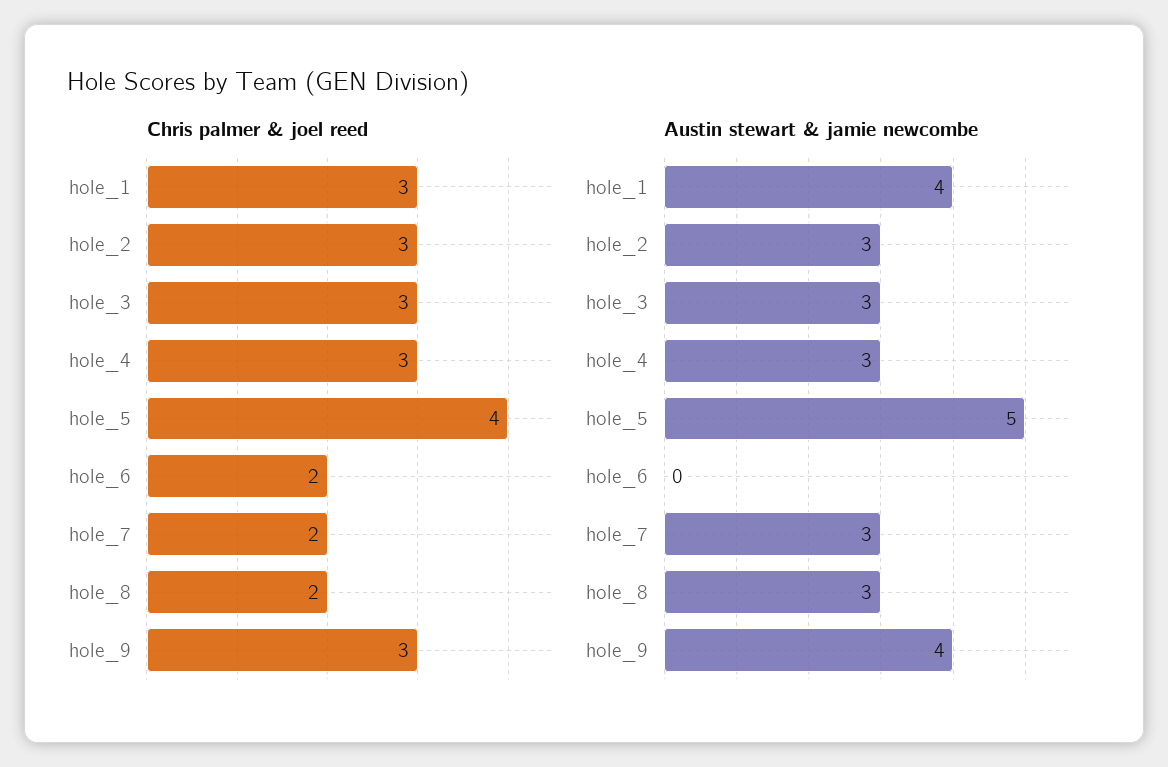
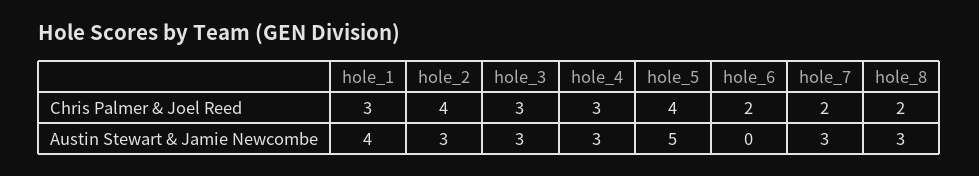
  {
    "Chris palmer & joel reed": {
      "hole_1": 3,
-     "hole_2": 3,
+     "hole_2": 4,
      "hole_3": 3,
      "hole_4": 3,
      "hole_5": 4,
      "hole_6": 2,
      "hole_7": 2,
-     "hole_8": 2,
+     "hole_8": 2
-     "hole_9": 3
    },
    "Austin stewart & jamie newcombe": {
      "hole_1": 4,
      "hole_2": 3,
      "hole_3": 3,
      "hole_4": 3,
      "hole_5": 5,
      "hole_6": 0,
      "hole_7": 3,
-     "hole_8": 3,
+     "hole_8": 3
-     "hole_9": 4
    }
  }

